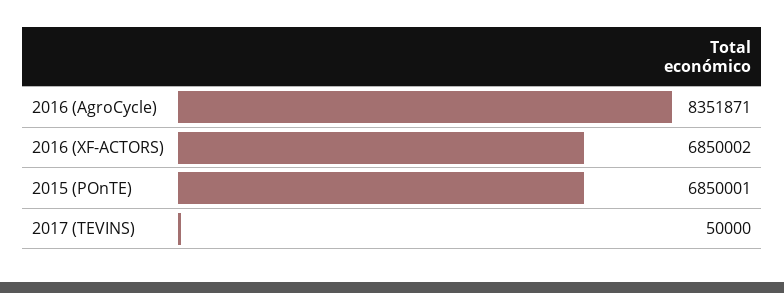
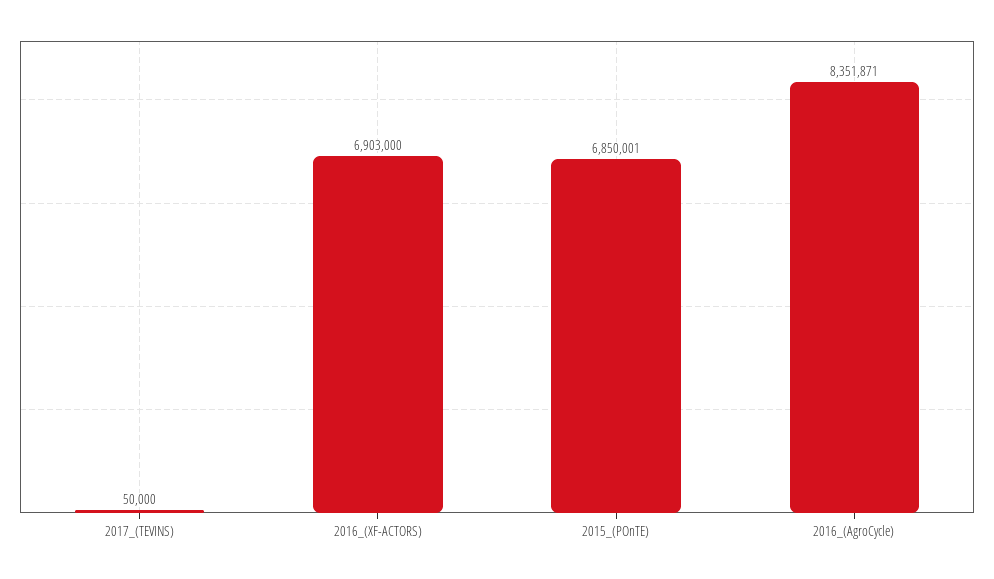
  {
    "2016 (AgroCycle)": 8351871,
-   "2016 (XF-ACTORS)": 6850002,
+   "2016 (XF-ACTORS)": 6903000,
    "2015 (POnTE)": 6850001,
    "2017 (TEVINS)": 50000
  }

